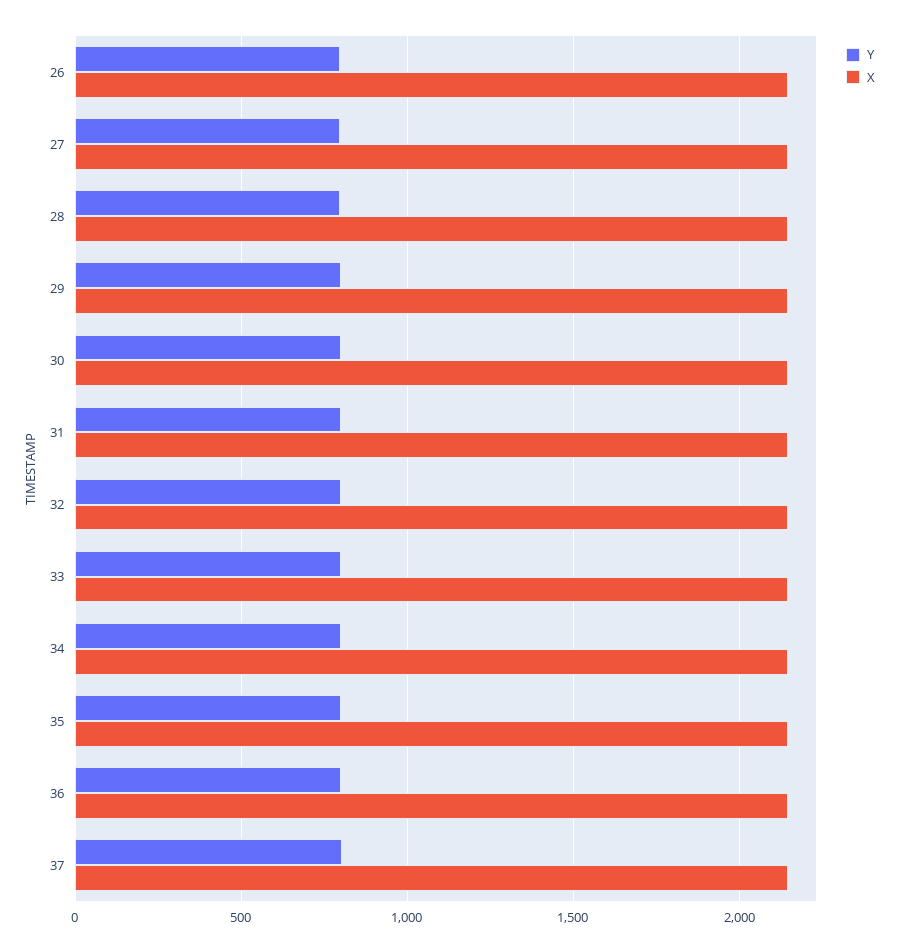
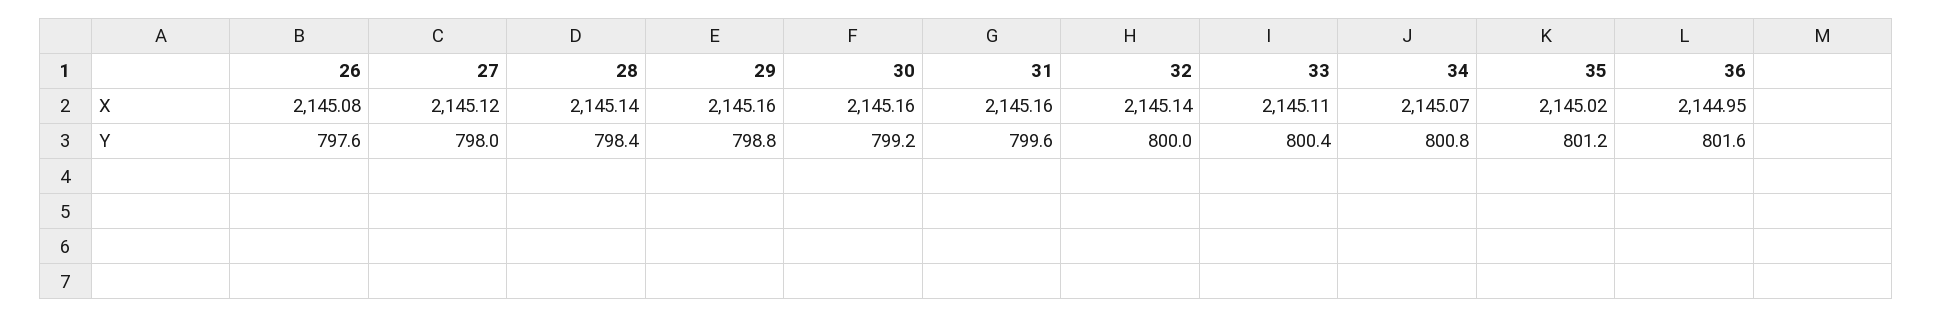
  {
    "Y": {
      "26": 797.6,
      "27": 798,
      "28": 798.4,
      "29": 798.8,
      "30": 799.2,
      "31": 799.6,
      "32": 800,
      "33": 800.4,
      "34": 800.8,
      "35": 801.2,
-     "36": 801.6,
+     "36": 801.6
-     "37": 800
    },
    "X": {
      "26": 2145.08,
      "27": 2145.12,
      "28": 2145.14,
      "29": 2145.16,
      "30": 2145.16,
      "31": 2145.16,
      "32": 2145.14,
      "33": 2145.11,
      "34": 2145.07,
      "35": 2145.02,
-     "36": 2144.95,
+     "36": 2144.95
-     "37": 2150
    }
  }

